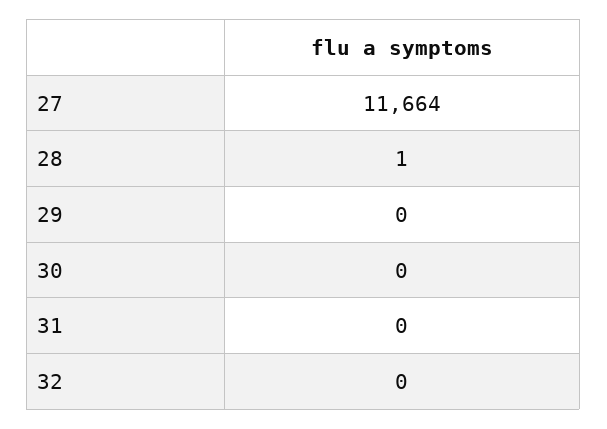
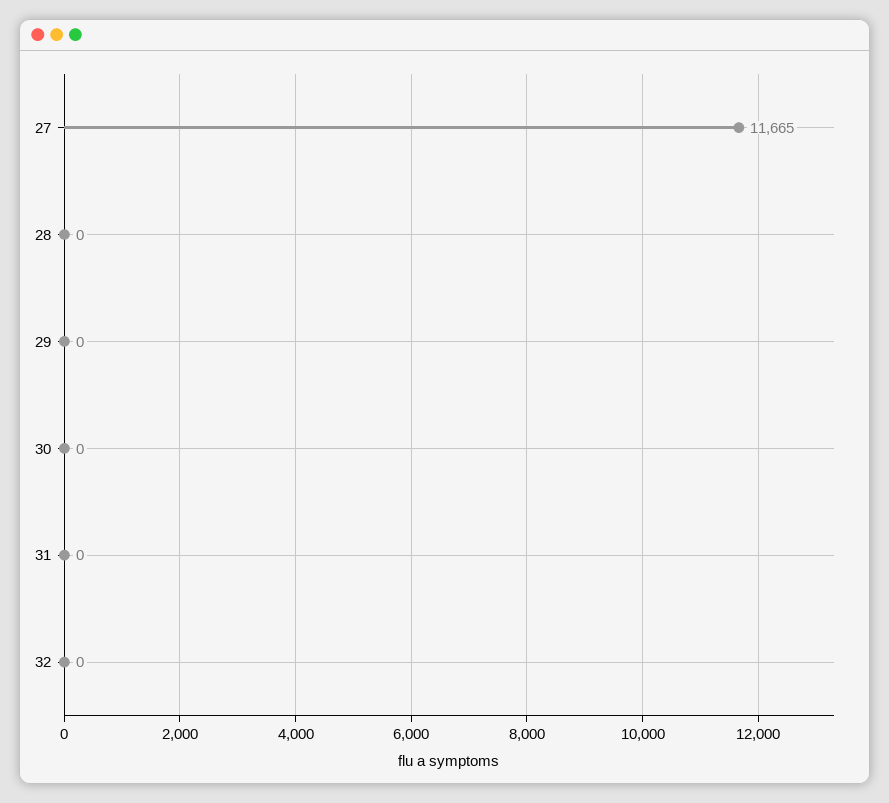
  {
-   "27": 11664,
+   "27": 11665,
-   "28": 1,
+   "28": 0,
    "29": 0,
    "30": 0,
    "31": 0,
    "32": 0
  }

